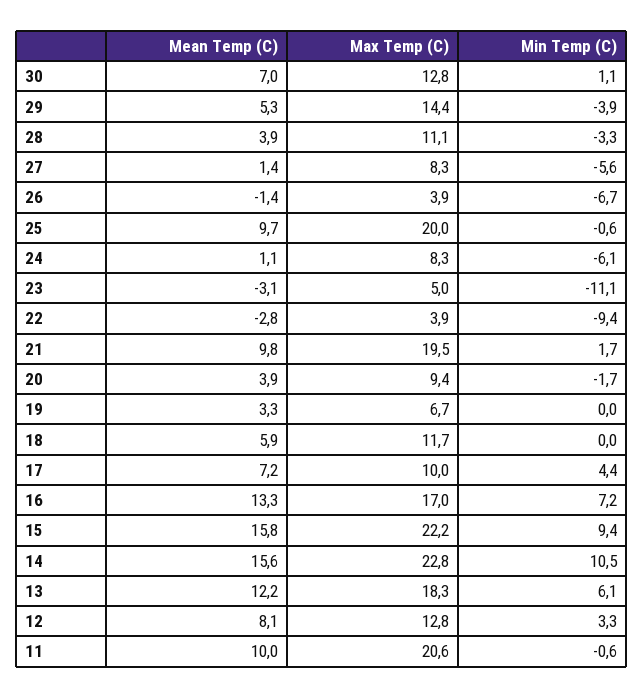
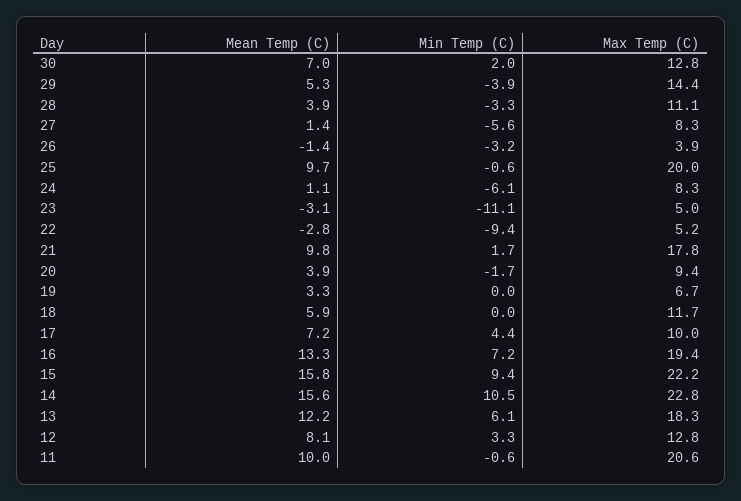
  {
    "Mean Temp (C)": {
      "30": 7,
      "29": 5.3,
      "28": 3.9,
      "27": 1.4,
      "26": -1.4,
      "25": 9.7,
      "24": 1.1,
      "23": -3.1,
      "22": -2.8,
      "21": 9.8,
      "20": 3.9,
      "19": 3.3,
      "18": 5.9,
      "17": 7.2,
      "16": 13.3,
      "15": 15.8,
      "14": 15.6,
      "13": 12.2,
      "12": 8.1,
      "11": 10
    },
    "Max Temp (C)": {
      "30": 12.8,
      "29": 14.4,
      "28": 11.1,
      "27": 8.3,
      "26": 3.9,
      "25": 20,
      "24": 8.3,
      "23": 5,
-     "22": 3.9,
+     "22": 5.2,
-     "21": 19.5,
+     "21": 17.8,
      "20": 9.4,
      "19": 6.7,
      "18": 11.7,
      "17": 10,
-     "16": 17,
+     "16": 19.4,
      "15": 22.2,
      "14": 22.8,
      "13": 18.3,
      "12": 12.8,
      "11": 20.6
    },
    "Min Temp (C)": {
-     "30": 1.1,
+     "30": 2,
      "29": -3.9,
      "28": -3.3,
      "27": -5.6,
-     "26": -6.7,
+     "26": -3.2,
      "25": -0.6,
      "24": -6.1,
      "23": -11.1,
      "22": -9.4,
      "21": 1.7,
      "20": -1.7,
      "19": 0,
      "18": 0,
      "17": 4.4,
      "16": 7.2,
      "15": 9.4,
      "14": 10.5,
      "13": 6.1,
      "12": 3.3,
      "11": -0.6
    }
  }

